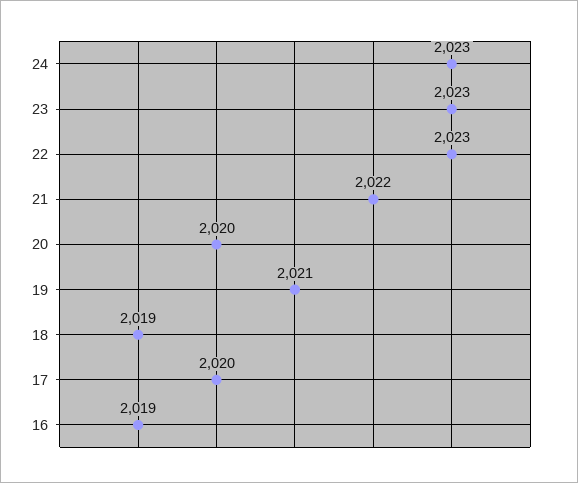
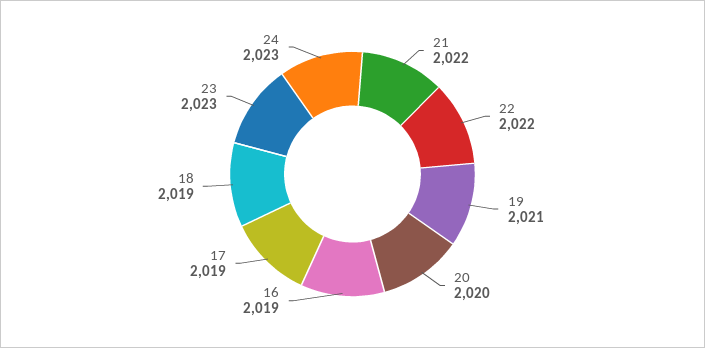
  {
    "24": 2023,
    "23": 2023,
-   "22": 2023,
+   "22": 2022,
    "21": 2022,
    "20": 2020,
    "19": 2021,
    "18": 2019,
-   "17": 2020,
+   "17": 2019,
    "16": 2019
  }

